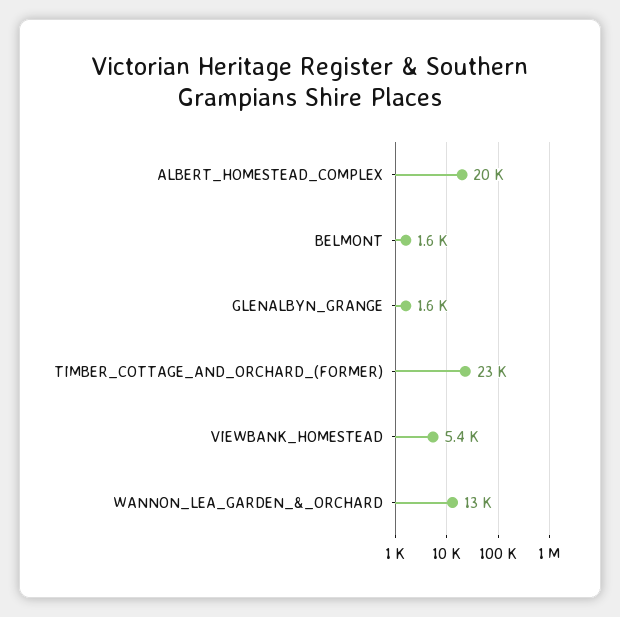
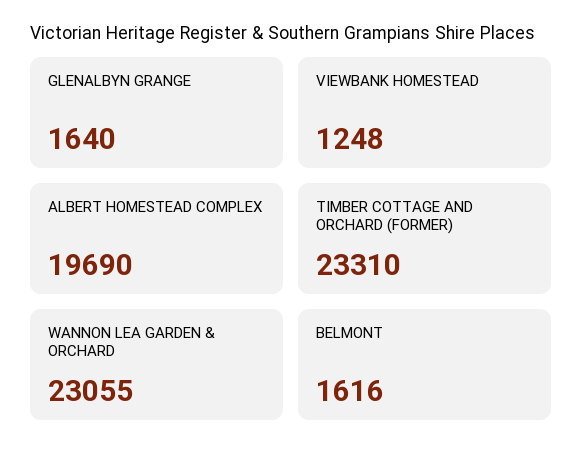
  {
    "ALBERT_HOMESTEAD_COMPLEX": 19690,
    "BELMONT": 1616,
    "GLENALBYN_GRANGE": 1640,
    "TIMBER_COTTAGE_AND_ORCHARD_(FORMER)": 23310,
-   "VIEWBANK_HOMESTEAD": 5400,
+   "VIEWBANK_HOMESTEAD": 1248,
-   "WANNON_LEA_GARDEN_&_ORCHARD": 13000
+   "WANNON_LEA_GARDEN_&_ORCHARD": 23055
  }

